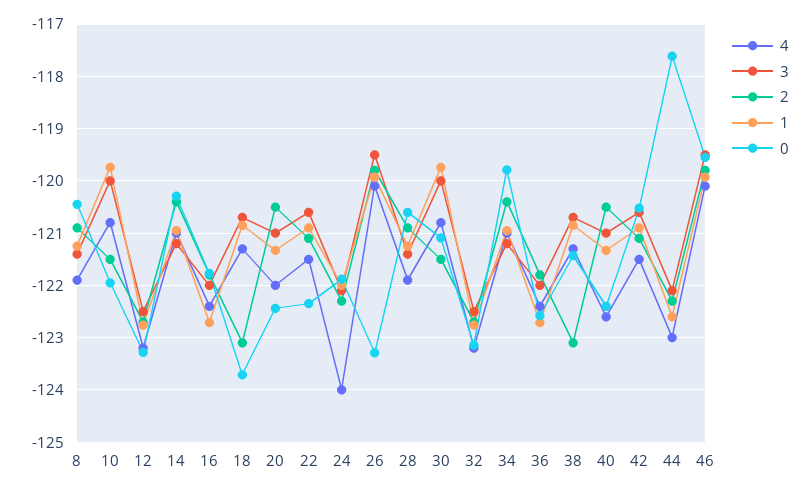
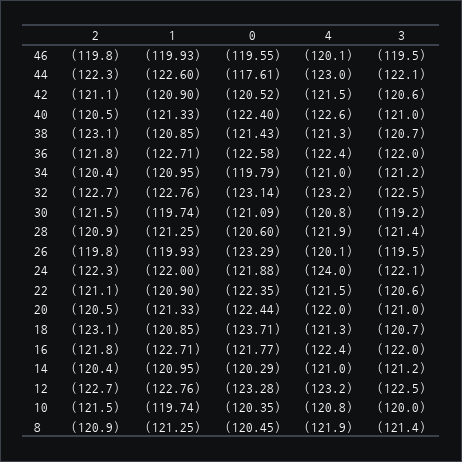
  {
    "4": {
      "8": -121.9,
      "10": -120.8,
      "12": -123.2,
      "14": -121,
      "16": -122.4,
      "18": -121.3,
      "20": -122,
      "22": -121.5,
      "24": -124,
      "26": -120.1,
      "28": -121.9,
      "30": -120.8,
      "32": -123.2,
      "34": -121,
      "36": -122.4,
      "38": -121.3,
      "40": -122.6,
      "42": -121.5,
      "44": -123,
      "46": -120.1
    },
    "3": {
      "8": -121.4,
      "10": -120,
      "12": -122.5,
      "14": -121.2,
      "16": -122,
      "18": -120.7,
      "20": -121,
      "22": -120.6,
      "24": -122.1,
      "26": -119.5,
      "28": -121.4,
-     "30": -120,
+     "30": -119.2,
      "32": -122.5,
      "34": -121.2,
      "36": -122,
      "38": -120.7,
      "40": -121,
      "42": -120.6,
      "44": -122.1,
      "46": -119.5
    },
    "2": {
      "8": -120.9,
      "10": -121.5,
      "12": -122.7,
      "14": -120.4,
      "16": -121.8,
      "18": -123.1,
      "20": -120.5,
      "22": -121.1,
      "24": -122.3,
      "26": -119.8,
      "28": -120.9,
      "30": -121.5,
      "32": -122.7,
      "34": -120.4,
      "36": -121.8,
      "38": -123.1,
      "40": -120.5,
      "42": -121.1,
      "44": -122.3,
      "46": -119.8
    },
    "1": {
      "8": -121.25,
      "10": -119.74,
      "12": -122.76,
      "14": -120.95,
      "16": -122.71,
      "18": -120.85,
      "20": -121.33,
      "22": -120.9,
      "24": -122,
      "26": -119.93,
      "28": -121.25,
      "30": -119.74,
      "32": -122.76,
      "34": -120.95,
      "36": -122.71,
      "38": -120.85,
      "40": -121.33,
      "42": -120.9,
      "44": -122.6,
      "46": -119.93
    },
    "0": {
      "8": -120.45,
-     "10": -122,
+     "10": -120.35,
      "12": -123.28,
      "14": -120.29,
      "16": -121.77,
      "18": -123.71,
      "20": -122.44,
      "22": -122.35,
      "24": -121.88,
      "26": -123.29,
      "28": -120.6,
      "30": -121.09,
      "32": -123.14,
      "34": -119.79,
      "36": -122.58,
      "38": -121.43,
      "40": -122.4,
      "42": -120.52,
      "44": -117.61,
      "46": -119.55
    }
  }

